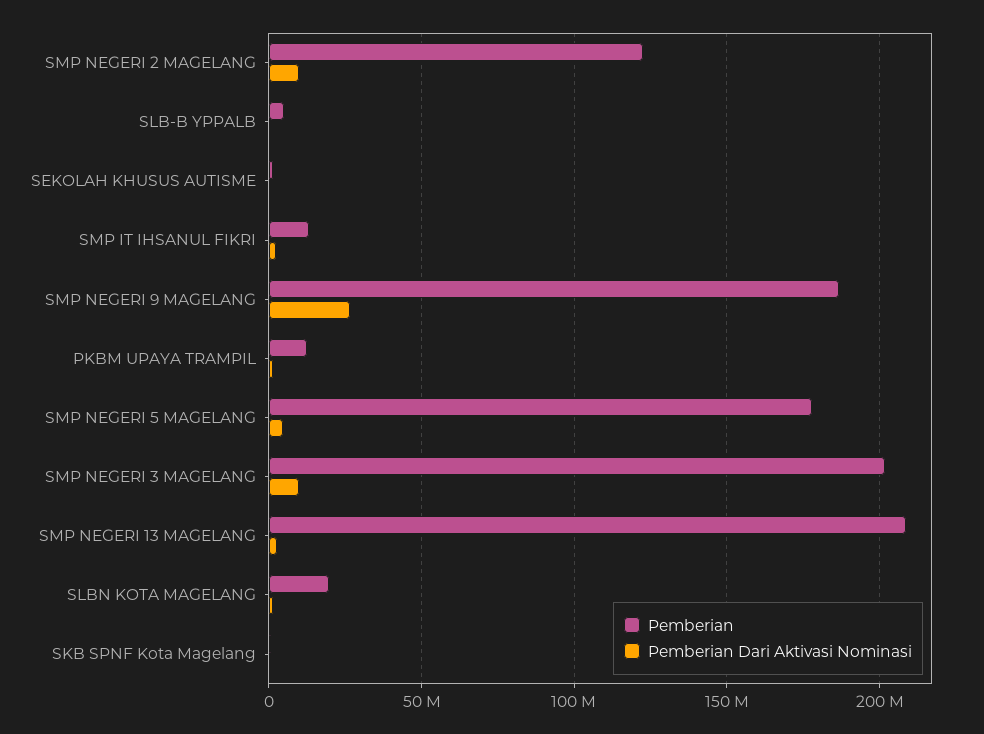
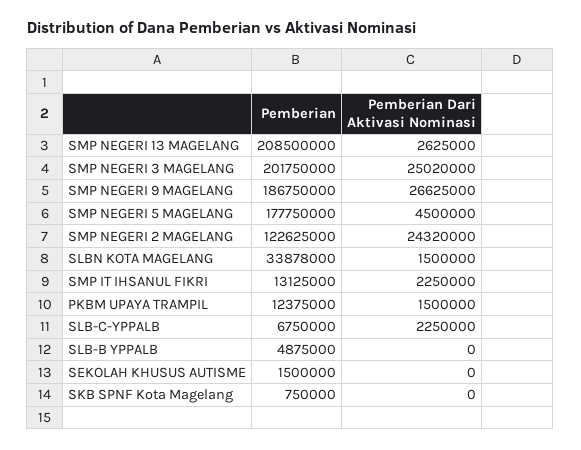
  {
    "Pemberian": {
      "SMP NEGERI 2 MAGELANG": 122625000,
      "SLB-B YPPALB": 4875000,
      "SEKOLAH KHUSUS AUTISME": 1500000,
      "SMP IT IHSANUL FIKRI": 13125000,
      "SMP NEGERI 9 MAGELANG": 186750000,
      "PKBM UPAYA TRAMPIL": 12375000,
      "SMP NEGERI 5 MAGELANG": 177750000,
      "SMP NEGERI 3 MAGELANG": 201750000,
      "SMP NEGERI 13 MAGELANG": 208500000,
-     "SLBN KOTA MAGELANG": 20000000,
+     "SLBN KOTA MAGELANG": 33878000,
-     "SKB SPNF Kota Magelang": 750000
+     "SKB SPNF Kota Magelang": 750000,
+     "SLB-C-YPPALB": 6750000
    },
    "Pemberian Dari Aktivasi Nominasi": {
-     "SMP NEGERI 2 MAGELANG": 10000000,
+     "SMP NEGERI 2 MAGELANG": 24320000,
      "SLB-B YPPALB": 0,
      "SEKOLAH KHUSUS AUTISME": 0,
      "SMP IT IHSANUL FIKRI": 2250000,
      "SMP NEGERI 9 MAGELANG": 26625000,
      "PKBM UPAYA TRAMPIL": 1500000,
      "SMP NEGERI 5 MAGELANG": 4500000,
-     "SMP NEGERI 3 MAGELANG": 10000000,
+     "SMP NEGERI 3 MAGELANG": 25020000,
      "SMP NEGERI 13 MAGELANG": 2625000,
      "SLBN KOTA MAGELANG": 1500000,
-     "SKB SPNF Kota Magelang": 0
+     "SKB SPNF Kota Magelang": 0,
+     "SLB-C-YPPALB": 2250000
    }
  }

